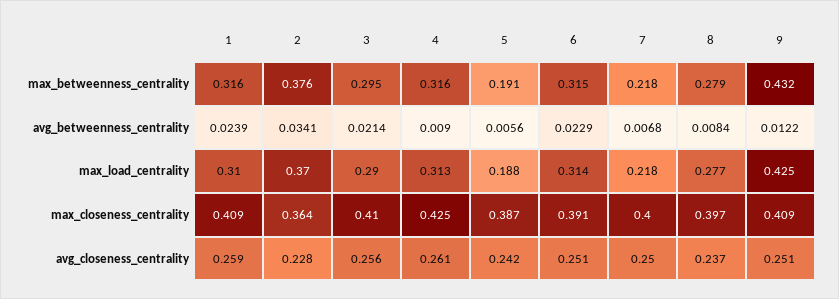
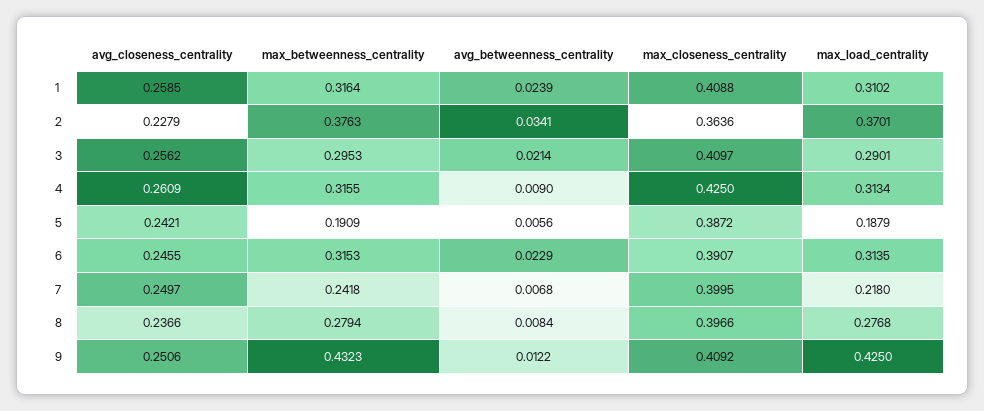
  {
    "1": {
      "max_betweenness_centrality": 0.3164,
      "avg_betweenness_centrality": 0.0239,
      "max_load_centrality": 0.3102,
      "max_closeness_centrality": 0.4088,
      "avg_closeness_centrality": 0.2585
    },
    "2": {
      "max_betweenness_centrality": 0.3763,
      "avg_betweenness_centrality": 0.0341,
      "max_load_centrality": 0.3701,
      "max_closeness_centrality": 0.3636,
      "avg_closeness_centrality": 0.2279
    },
    "3": {
      "max_betweenness_centrality": 0.2953,
      "avg_betweenness_centrality": 0.0214,
      "max_load_centrality": 0.2901,
      "max_closeness_centrality": 0.4097,
      "avg_closeness_centrality": 0.2562
    },
    "4": {
      "max_betweenness_centrality": 0.3155,
      "avg_betweenness_centrality": 0.009,
      "max_load_centrality": 0.3134,
      "max_closeness_centrality": 0.425,
      "avg_closeness_centrality": 0.2609
    },
    "5": {
      "max_betweenness_centrality": 0.1909,
      "avg_betweenness_centrality": 0.0056,
      "max_load_centrality": 0.1879,
      "max_closeness_centrality": 0.3872,
      "avg_closeness_centrality": 0.2421
    },
    "6": {
      "max_betweenness_centrality": 0.3153,
      "avg_betweenness_centrality": 0.0229,
      "max_load_centrality": 0.3135,
      "max_closeness_centrality": 0.3907,
-     "avg_closeness_centrality": 0.251
+     "avg_closeness_centrality": 0.2455
    },
    "7": {
-     "max_betweenness_centrality": 0.218,
+     "max_betweenness_centrality": 0.2418,
      "avg_betweenness_centrality": 0.0068,
      "max_load_centrality": 0.218,
      "max_closeness_centrality": 0.3995,
      "avg_closeness_centrality": 0.2497
    },
    "8": {
      "max_betweenness_centrality": 0.2794,
      "avg_betweenness_centrality": 0.0084,
      "max_load_centrality": 0.2768,
      "max_closeness_centrality": 0.3966,
      "avg_closeness_centrality": 0.2366
    },
    "9": {
      "max_betweenness_centrality": 0.4323,
      "avg_betweenness_centrality": 0.0122,
      "max_load_centrality": 0.425,
      "max_closeness_centrality": 0.4092,
      "avg_closeness_centrality": 0.2506
    }
  }

